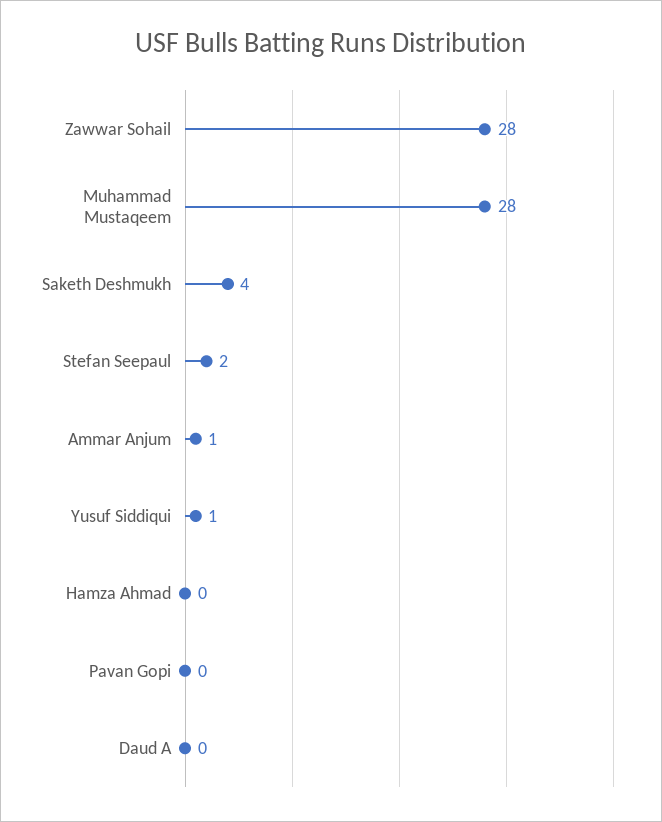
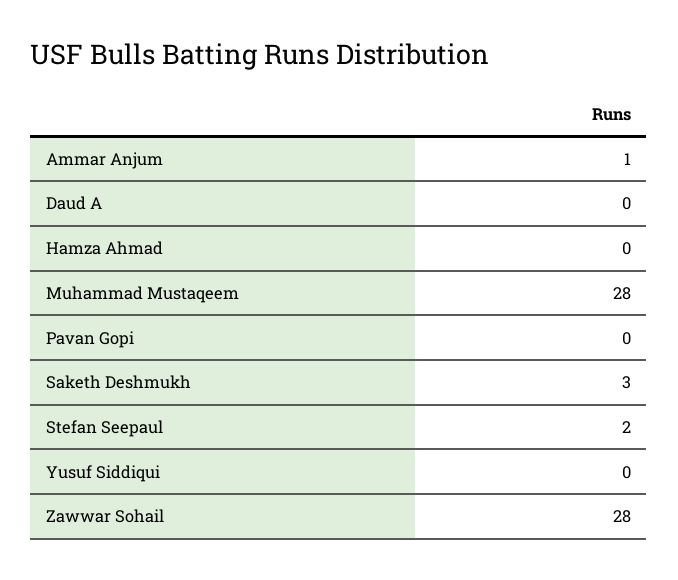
  {
    "Zawwar Sohail": 28,
    "Muhammad Mustaqeem": 28,
-   "Saketh Deshmukh": 4,
+   "Saketh Deshmukh": 3,
    "Stefan Seepaul": 2,
    "Ammar Anjum": 1,
-   "Yusuf Siddiqui": 1,
+   "Yusuf Siddiqui": 0,
    "Hamza Ahmad": 0,
    "Pavan Gopi": 0,
    "Daud A": 0
  }

